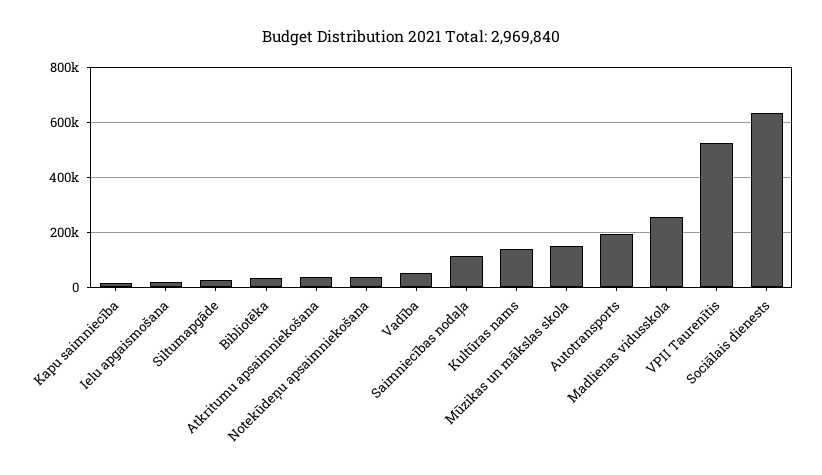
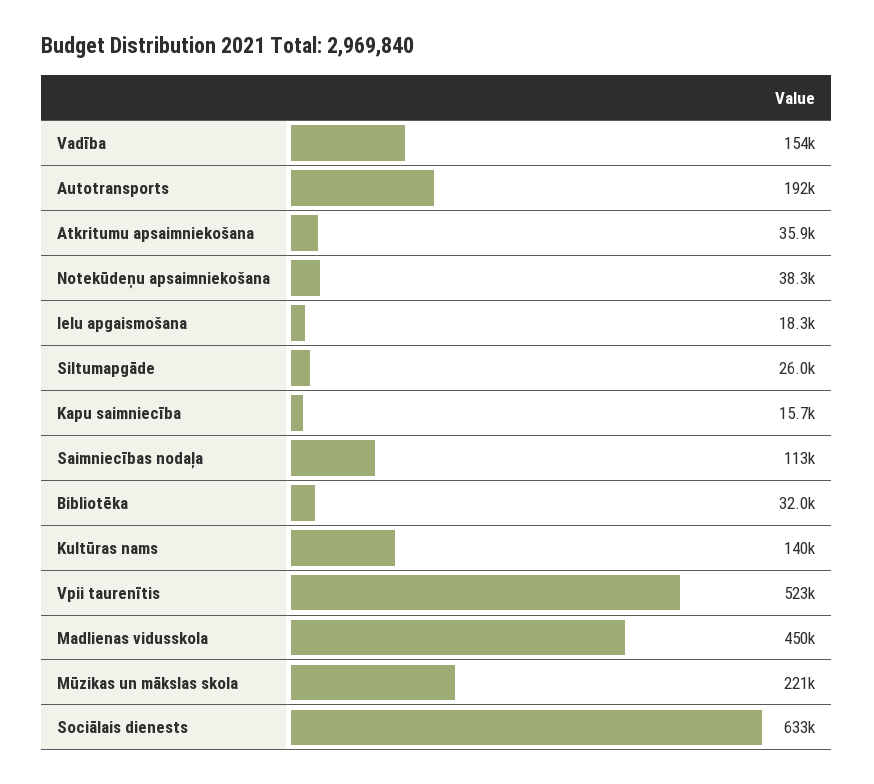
  {
    "Kapu saimniecība": 15700,
    "Ielu apgaismošana": 18300,
    "Siltumapgāde": 26000,
    "Bibliotēka": 32000,
    "Atkritumu apsaimniekošana": 35900,
    "Notekūdeņu apsaimniekošana": 38300,
-   "Vadība": 50000,
+   "Vadība": 154000,
    "Saimniecības nodaļa": 113000,
    "Kultūras nams": 140000,
-   "Mūzikas un mākslas skola": 150000,
+   "Mūzikas un mākslas skola": 221000,
    "Autotransports": 192000,
-   "Madlienas vidusskola": 250000,
+   "Madlienas vidusskola": 450000,
    "VPII Taurenītis": 523000,
    "Sociālais dienests": 633000
  }

